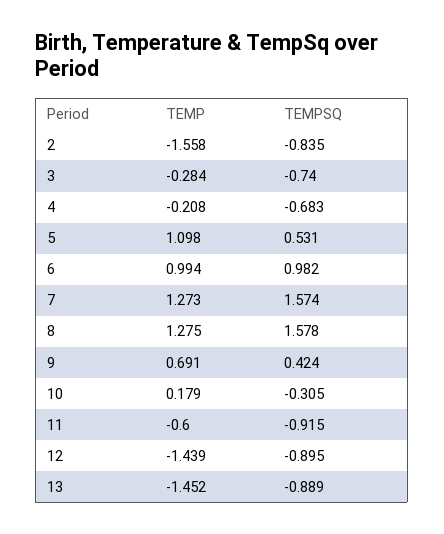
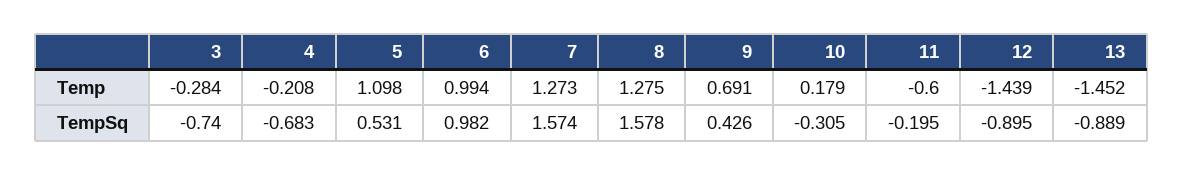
  {
    "TEMP": {
-     "2": -1.558,
      "3": -0.284,
      "4": -0.208,
      "5": 1.098,
      "6": 0.994,
      "7": 1.273,
      "8": 1.275,
      "9": 0.691,
      "10": 0.179,
      "11": -0.6,
      "12": -1.439,
      "13": -1.452
    },
    "TEMPSQ": {
-     "2": -0.835,
      "3": -0.74,
      "4": -0.683,
      "5": 0.531,
      "6": 0.982,
      "7": 1.574,
      "8": 1.578,
-     "9": 0.424,
+     "9": 0.426,
      "10": -0.305,
-     "11": -0.915,
+     "11": -0.195,
      "12": -0.895,
      "13": -0.889
    }
  }

